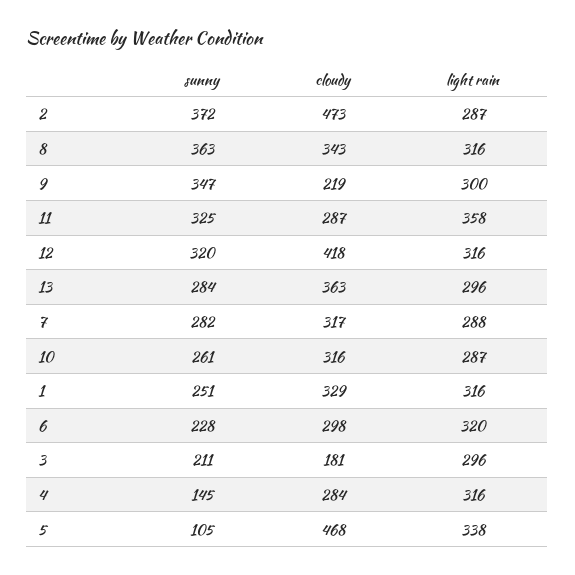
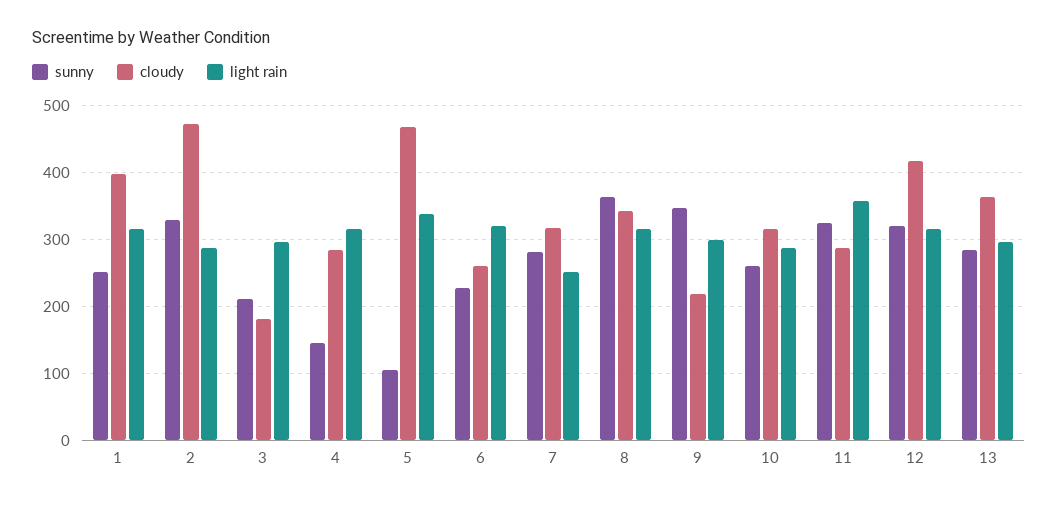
  {
    "sunny": {
-     "2": 372,
+     "2": 330,
      "8": 363,
      "9": 347,
      "11": 325,
      "12": 320,
      "13": 284,
      "7": 282,
      "10": 261,
      "1": 251,
      "6": 228,
      "3": 211,
      "4": 145,
      "5": 105
    },
    "cloudy": {
      "2": 473,
      "8": 343,
      "9": 219,
      "11": 287,
      "12": 418,
      "13": 363,
      "7": 317,
      "10": 316,
-     "1": 329,
+     "1": 400,
-     "6": 298,
+     "6": 260,
      "3": 181,
      "4": 284,
      "5": 468
    },
    "light rain": {
      "2": 287,
      "8": 316,
      "9": 300,
      "11": 358,
      "12": 316,
      "13": 296,
-     "7": 288,
+     "7": 250,
      "10": 287,
      "1": 316,
      "6": 320,
      "3": 296,
      "4": 316,
      "5": 338
    }
  }

